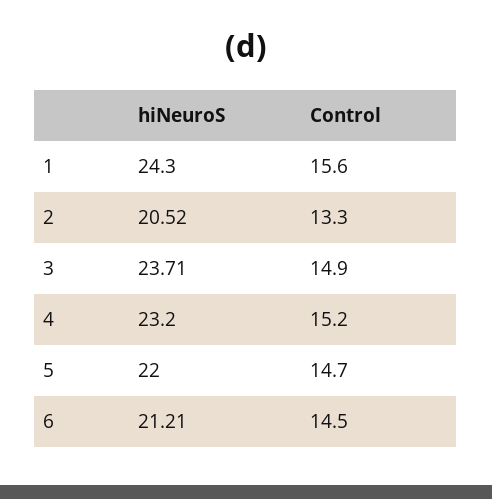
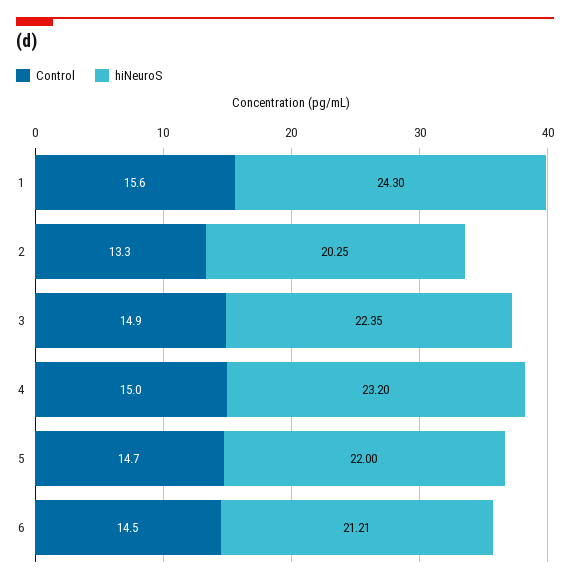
  {
    "hiNeuroS": {
      "1": 24.3,
-     "2": 20.52,
+     "2": 20.25,
-     "3": 23.71,
+     "3": 22.35,
      "4": 23.2,
      "5": 22,
      "6": 21.21
    },
    "Control": {
      "1": 15.6,
      "2": 13.3,
      "3": 14.9,
-     "4": 15.2,
+     "4": 15,
      "5": 14.7,
      "6": 14.5
    }
  }

